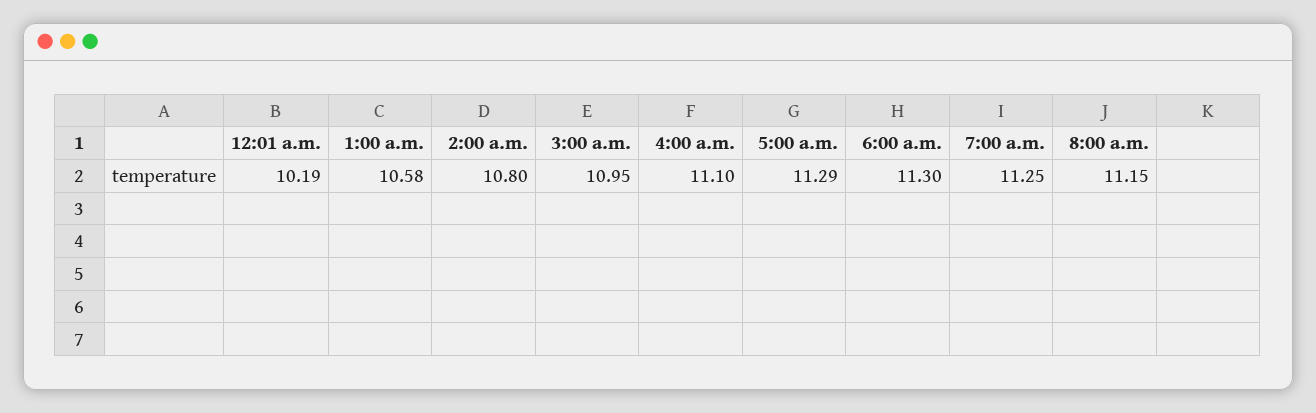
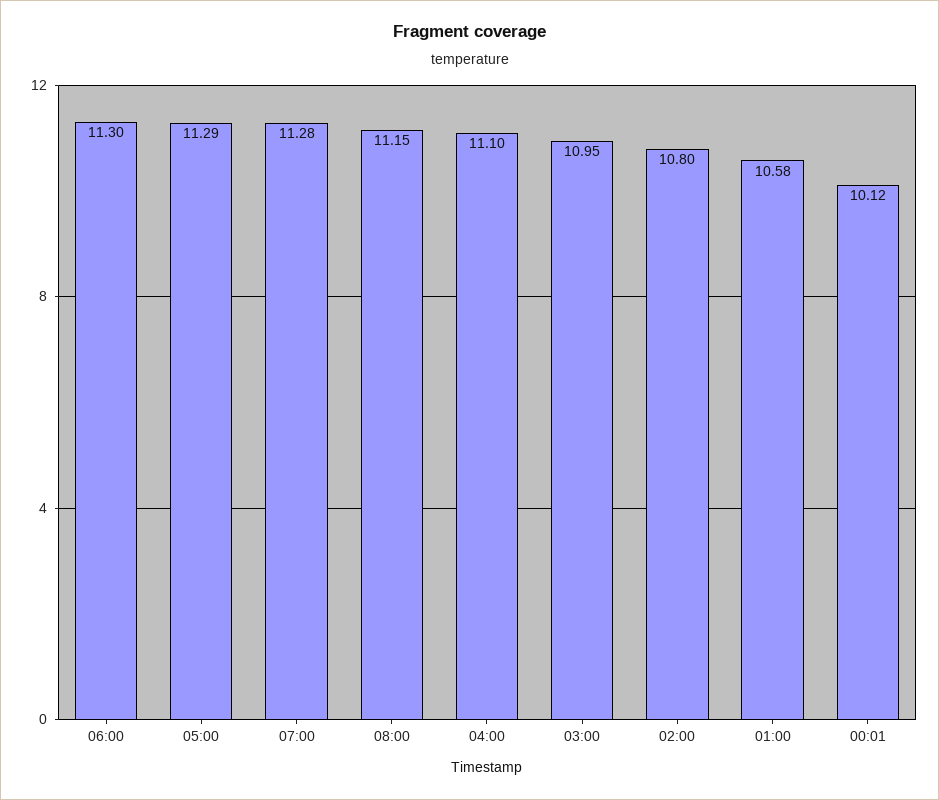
  {
-   "12:01 a.m.": 10.19,
+   "12:01 a.m.": 10.12,
    "1:00 a.m.": 10.58,
    "2:00 a.m.": 10.8,
    "3:00 a.m.": 10.95,
    "4:00 a.m.": 11.1,
    "5:00 a.m.": 11.29,
    "6:00 a.m.": 11.3,
-   "7:00 a.m.": 11.25,
+   "7:00 a.m.": 11.28,
    "8:00 a.m.": 11.15
  }

